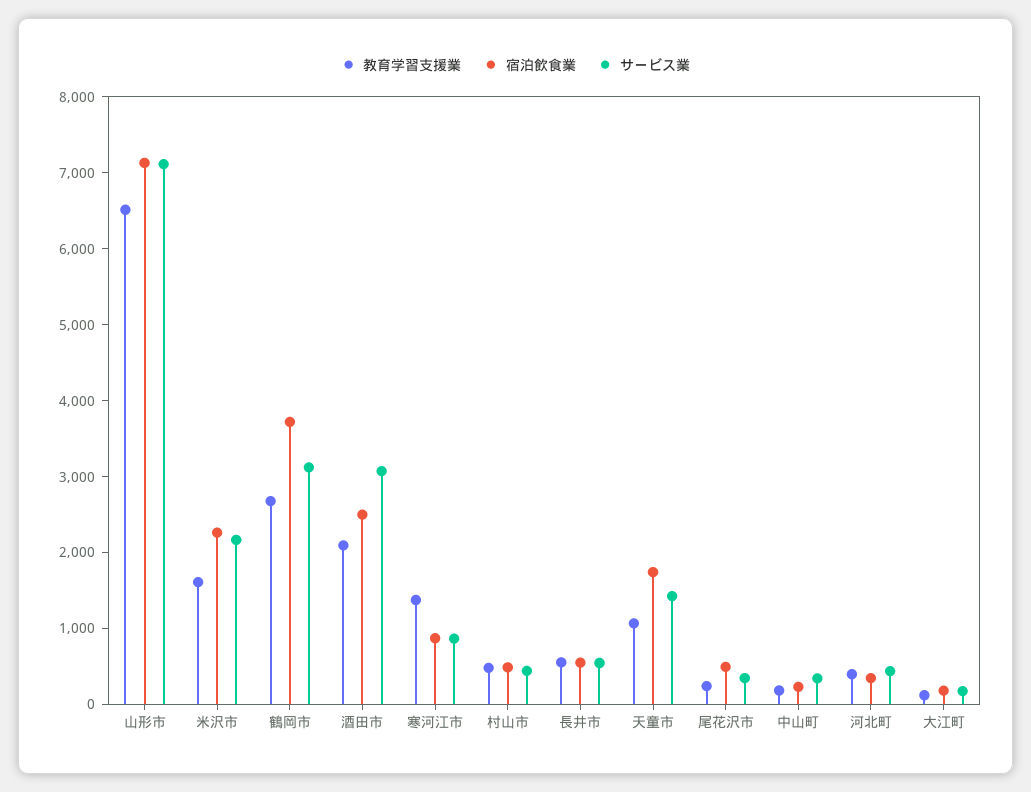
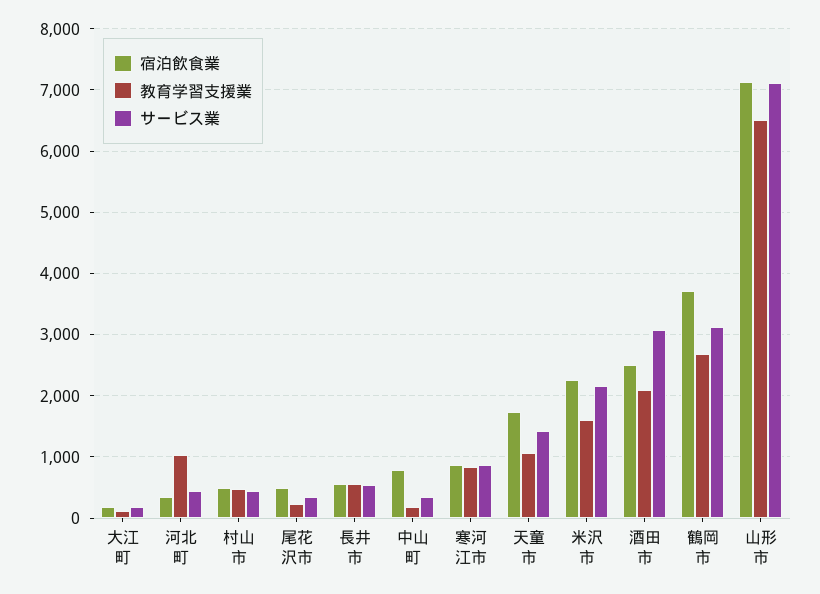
  {
    "教育学習支援業": {
      "山形市": 6500,
      "米沢市": 1600,
      "鶴岡市": 2700,
      "酒田市": 2100,
-     "寒河江市": 1400,
+     "寒河江市": 800,
      "村山市": 500,
      "長井市": 600,
      "天童市": 1100,
      "尾花沢市": 200,
      "中山町": 200,
-     "河北町": 400,
+     "河北町": 1000,
      "大江町": 100
    },
    "宿泊飲食業": {
      "山形市": 7100,
      "米沢市": 2300,
      "鶴岡市": 3700,
      "酒田市": 2500,
      "寒河江市": 900,
      "村山市": 500,
      "長井市": 600,
      "天童市": 1700,
      "尾花沢市": 500,
-     "中山町": 200,
+     "中山町": 800,
      "河北町": 300,
      "大江町": 200
    },
    "サービス業": {
      "山形市": 7100,
      "米沢市": 2200,
      "鶴岡市": 3100,
      "酒田市": 3100,
      "寒河江市": 900,
      "村山市": 400,
      "長井市": 500,
      "天童市": 1400,
      "尾花沢市": 300,
      "中山町": 300,
      "河北町": 400,
      "大江町": 200
    }
  }

